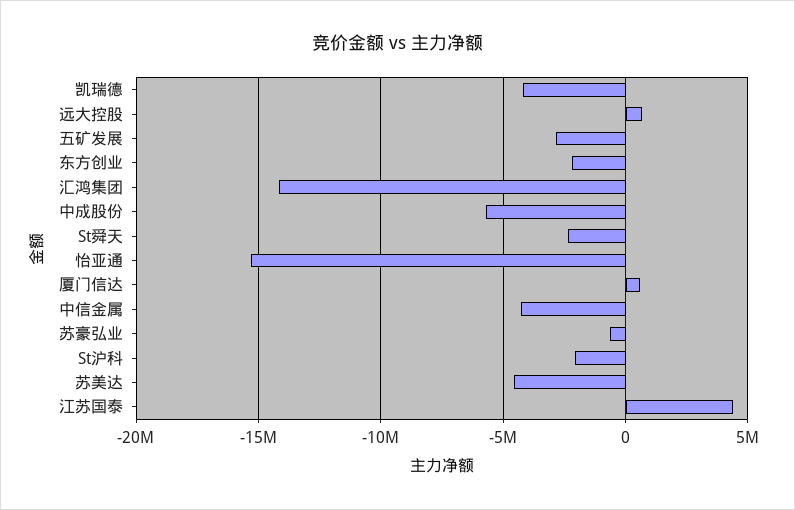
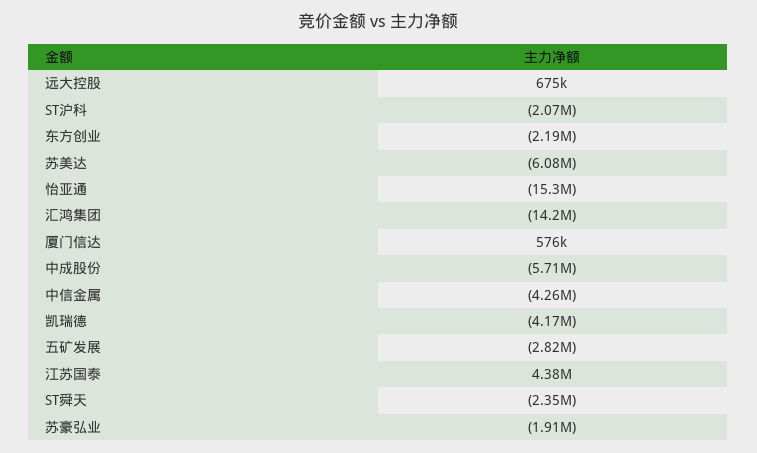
  {
    "凯瑞德": -4170000,
    "远大控股": 675000,
    "五矿发展": -2820000,
    "东方创业": -2190000,
    "汇鸿集团": -14200000,
    "中成股份": -5710000,
    "St舜天": -2350000,
    "怡亚通": -15300000,
    "厦门信达": 576000,
    "中信金属": -4260000,
-   "苏豪弘业": -500000,
+   "苏豪弘业": -1910000,
    "St沪科": -2070000,
-   "苏美达": -4500000,
+   "苏美达": -6080000,
    "江苏国泰": 4380000
  }

